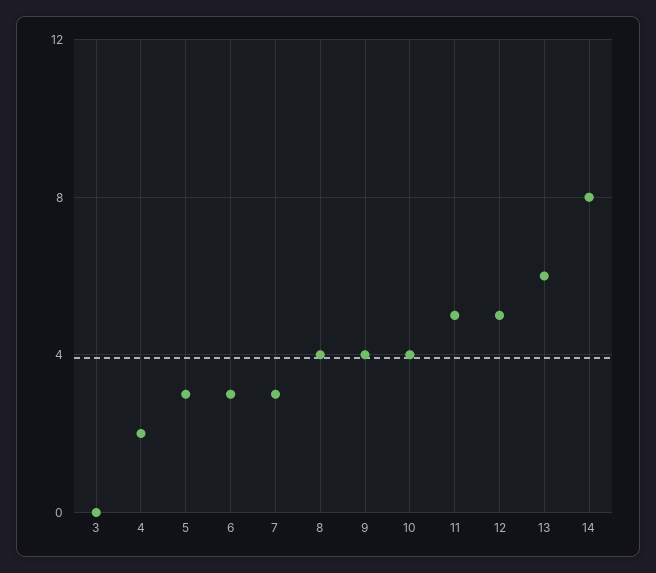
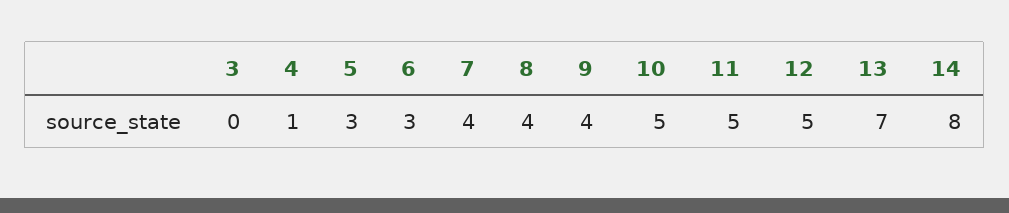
  {
    "3": 0,
-   "4": 2,
+   "4": 1,
    "5": 3,
    "6": 3,
-   "7": 3,
+   "7": 4,
    "8": 4,
    "9": 4,
-   "10": 4,
+   "10": 5,
    "11": 5,
    "12": 5,
-   "13": 6,
+   "13": 7,
    "14": 8
  }

